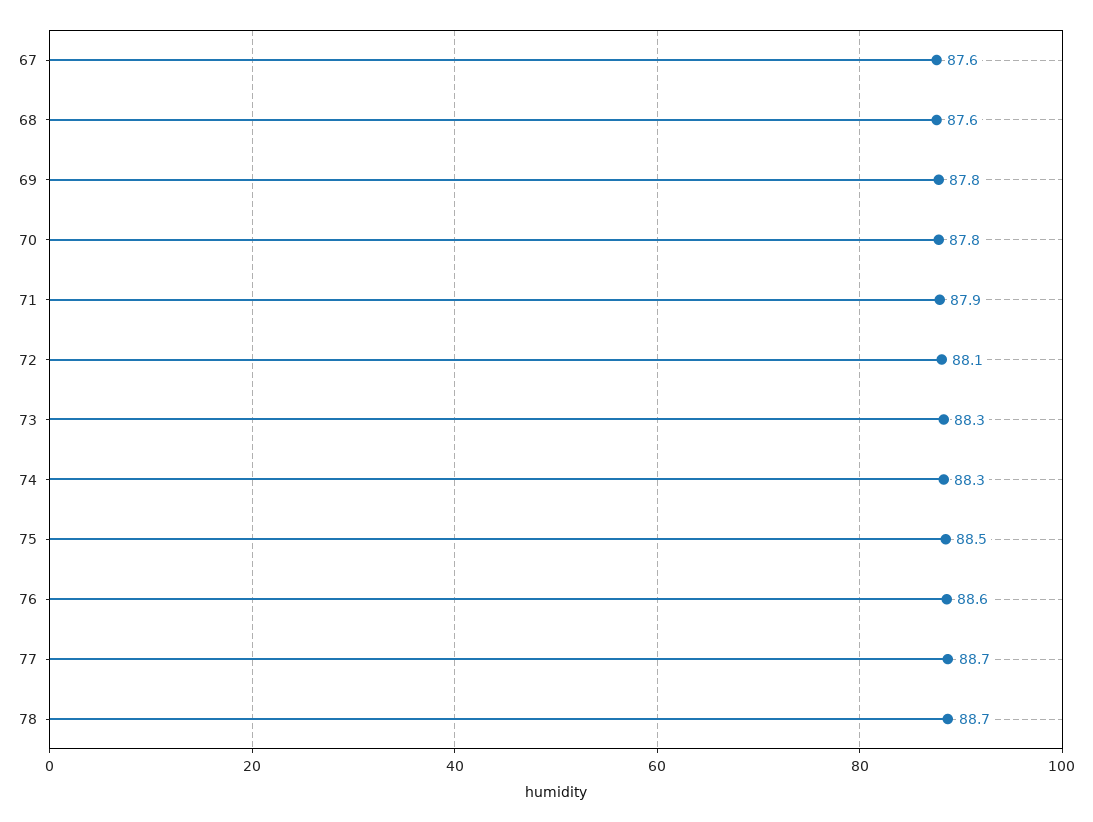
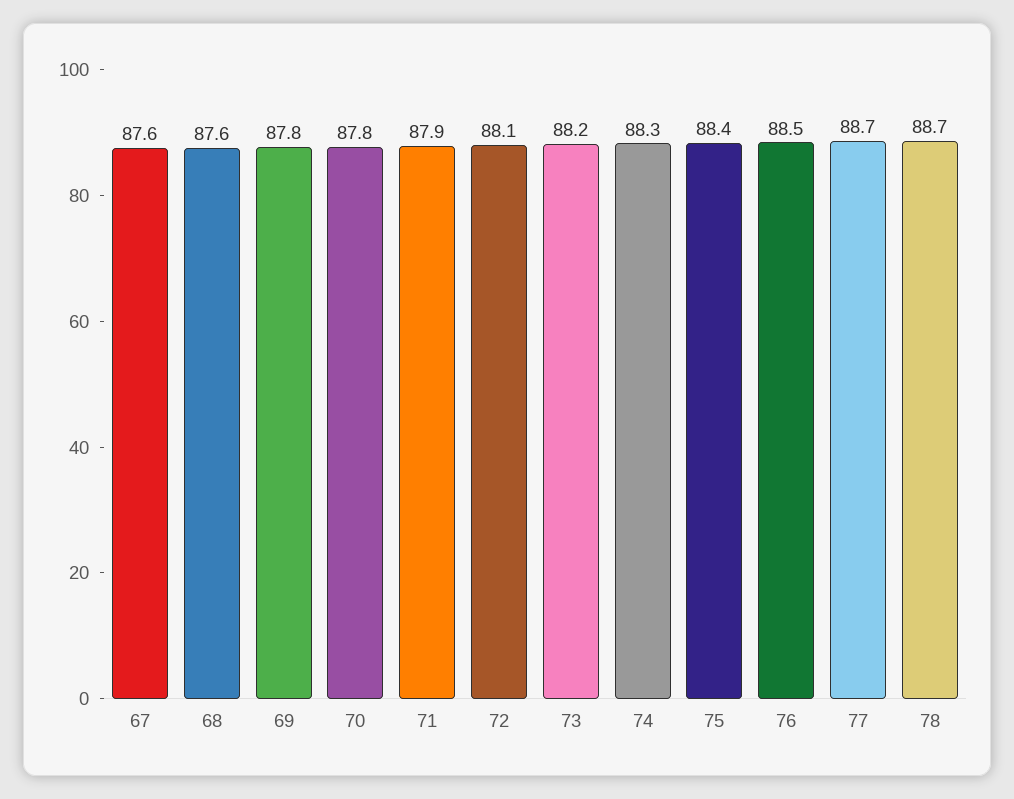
  {
    "67": 87.6,
    "68": 87.6,
    "69": 87.8,
    "70": 87.8,
    "71": 87.9,
    "72": 88.1,
-   "73": 88.3,
+   "73": 88.2,
    "74": 88.3,
-   "75": 88.5,
+   "75": 88.4,
-   "76": 88.6,
+   "76": 88.5,
    "77": 88.7,
    "78": 88.7
  }

